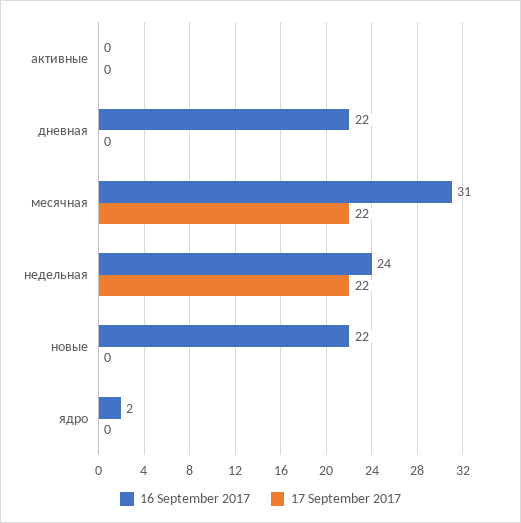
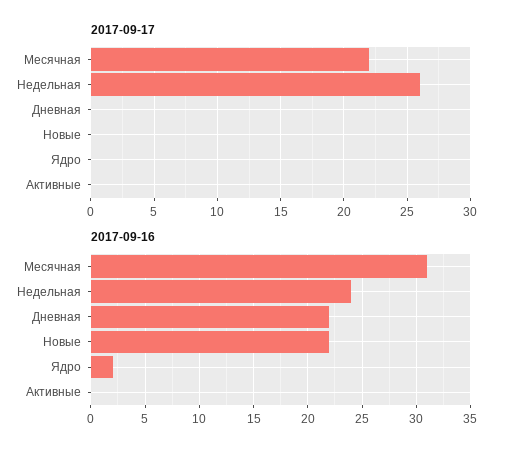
  {
    "16 September 2017": {
      "активные": 0,
      "дневная": 22,
      "месячная": 31,
      "недельная": 24,
      "новые": 22,
      "ядро": 2
    },
    "17 September 2017": {
      "активные": 0,
      "дневная": 0,
      "месячная": 22,
-     "недельная": 22,
+     "недельная": 26,
      "новые": 0,
      "ядро": 0
    }
  }

